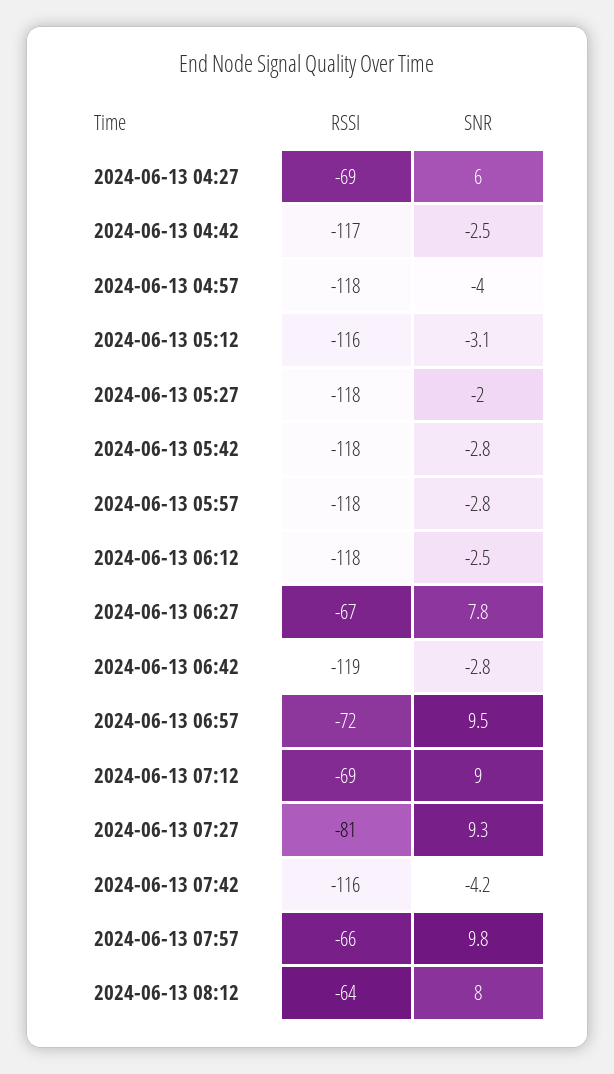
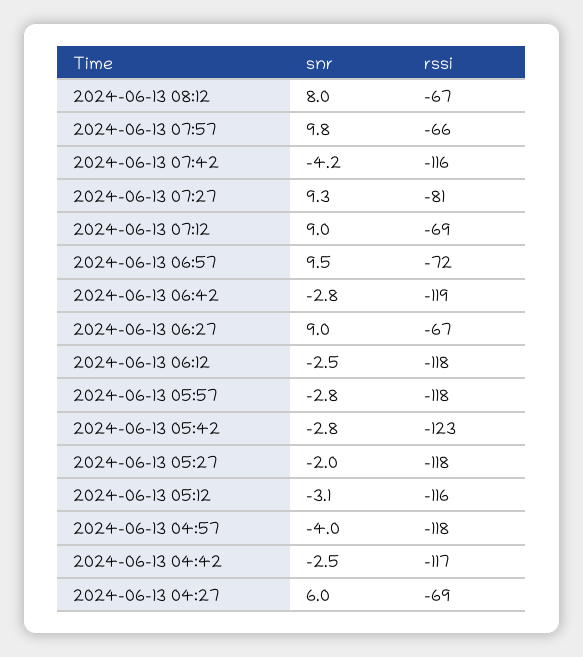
  {
    "RSSI": {
      "2024-06-13 04:27": -69,
      "2024-06-13 04:42": -117,
      "2024-06-13 04:57": -118,
      "2024-06-13 05:12": -116,
      "2024-06-13 05:27": -118,
-     "2024-06-13 05:42": -118,
+     "2024-06-13 05:42": -123,
      "2024-06-13 05:57": -118,
      "2024-06-13 06:12": -118,
      "2024-06-13 06:27": -67,
      "2024-06-13 06:42": -119,
      "2024-06-13 06:57": -72,
      "2024-06-13 07:12": -69,
      "2024-06-13 07:27": -81,
      "2024-06-13 07:42": -116,
      "2024-06-13 07:57": -66,
-     "2024-06-13 08:12": -64
+     "2024-06-13 08:12": -67
    },
    "SNR": {
      "2024-06-13 04:27": 6,
      "2024-06-13 04:42": -2.5,
      "2024-06-13 04:57": -4,
      "2024-06-13 05:12": -3.1,
      "2024-06-13 05:27": -2,
      "2024-06-13 05:42": -2.8,
      "2024-06-13 05:57": -2.8,
      "2024-06-13 06:12": -2.5,
-     "2024-06-13 06:27": 7.8,
+     "2024-06-13 06:27": 9,
      "2024-06-13 06:42": -2.8,
      "2024-06-13 06:57": 9.5,
      "2024-06-13 07:12": 9,
      "2024-06-13 07:27": 9.3,
      "2024-06-13 07:42": -4.2,
      "2024-06-13 07:57": 9.8,
      "2024-06-13 08:12": 8
    }
  }

